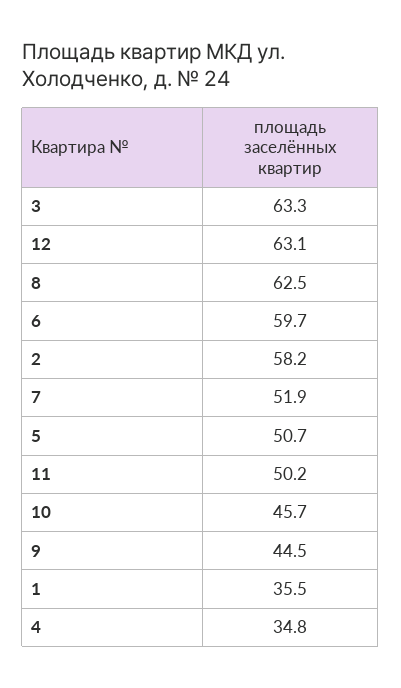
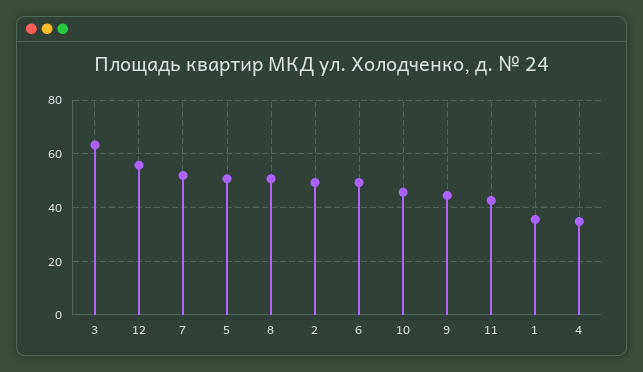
  {
    "3": 63.3,
-   "12": 63.1,
+   "12": 55,
-   "8": 62.5,
+   "8": 50,
-   "6": 59.7,
+   "6": 50,
-   "2": 58.2,
+   "2": 50,
    "7": 51.9,
    "5": 50.7,
-   "11": 50.2,
+   "11": 42.5,
    "10": 45.7,
    "9": 44.5,
    "1": 35.5,
    "4": 34.8
  }

